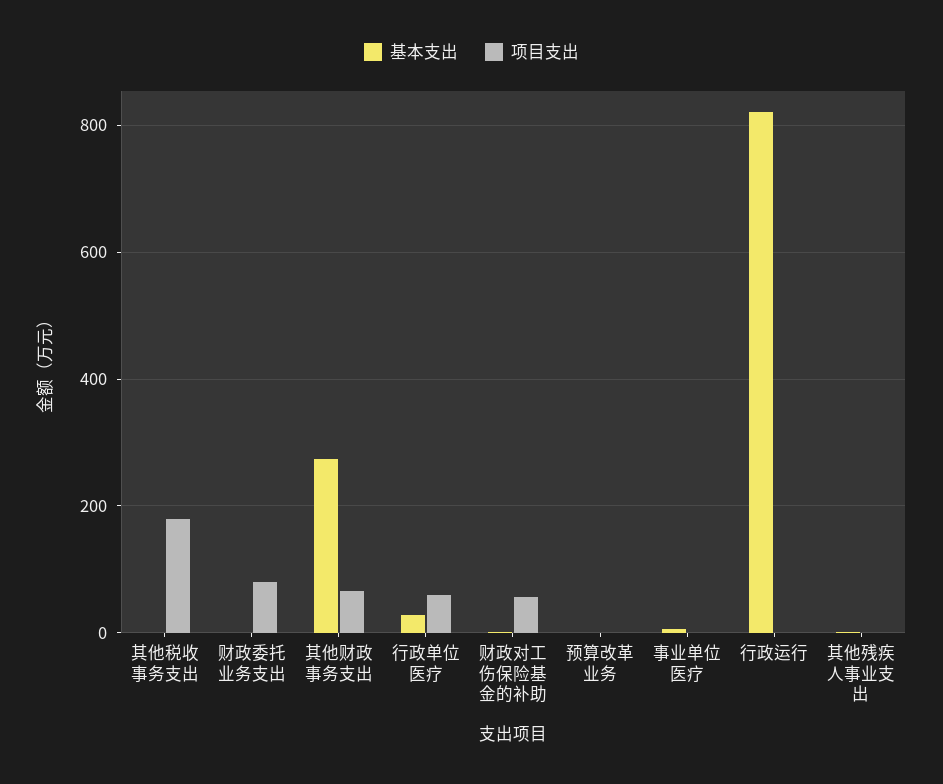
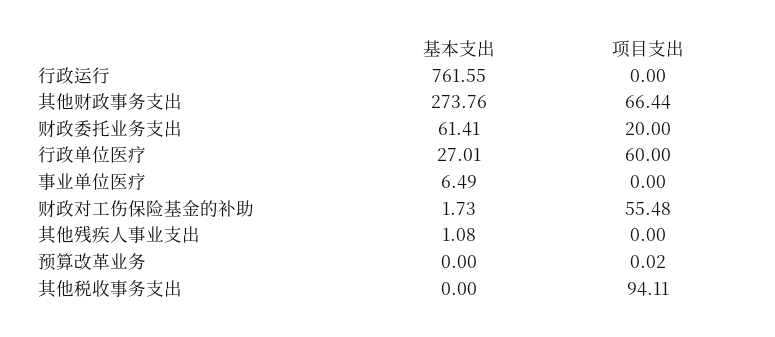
  {
    "基本支出": {
      "其他税收事务支出": 0,
-     "财政委托业务支出": 0,
+     "财政委托业务支出": 61.41,
      "其他财政事务支出": 273.76,
      "行政单位医疗": 27.01,
      "财政对工伤保险基金的补助": 1.73,
      "预算改革业务": 0,
      "事业单位医疗": 6.49,
-     "行政运行": 820,
+     "行政运行": 761.55,
      "其他残疾人事业支出": 1.08
    },
    "项目支出": {
-     "其他税收事务支出": 180,
+     "其他税收事务支出": 94.11,
-     "财政委托业务支出": 80,
+     "财政委托业务支出": 20,
      "其他财政事务支出": 66.44,
      "行政单位医疗": 60,
      "财政对工伤保险基金的补助": 55.48,
      "预算改革业务": 0.02,
      "事业单位医疗": 0,
      "行政运行": 0,
      "其他残疾人事业支出": 0
    }
  }

